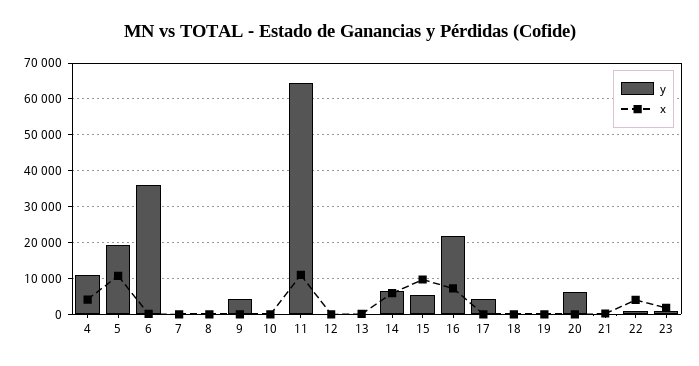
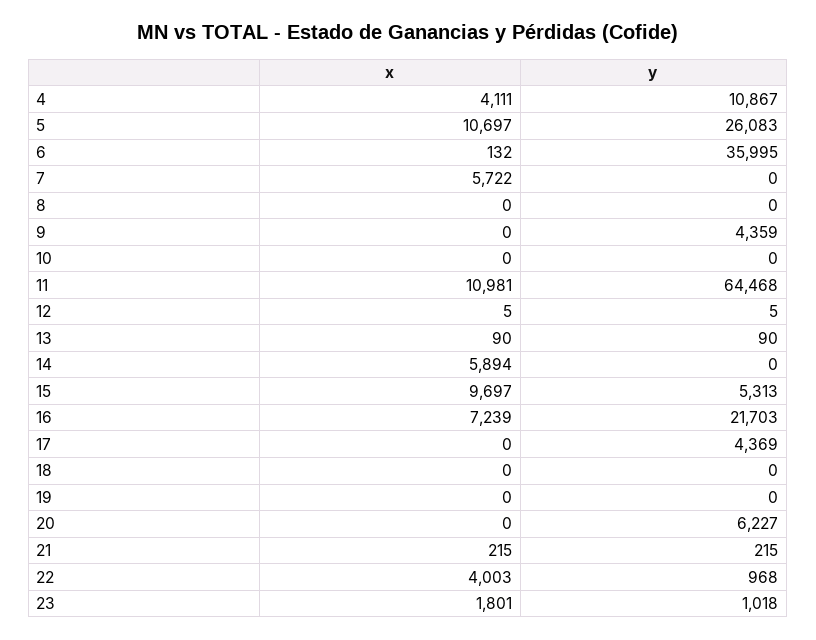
  {
    "y": {
      "4": 10867,
-     "5": 20000,
+     "5": 26083,
      "6": 35995,
      "7": 0,
      "8": 0,
      "9": 4359,
      "10": 0,
      "11": 64468,
      "12": 5,
      "13": 90,
-     "14": 6000,
+     "14": 0,
      "15": 5313,
      "16": 21703,
      "17": 4369,
      "18": 0,
      "19": 0,
      "20": 6227,
      "21": 215,
      "22": 968,
      "23": 1018
    },
    "x": {
      "4": 4111,
      "5": 10697,
      "6": 132,
-     "7": 0,
+     "7": 5722,
      "8": 0,
      "9": 0,
      "10": 0,
      "11": 10981,
      "12": 5,
      "13": 90,
      "14": 5894,
      "15": 9697,
      "16": 7239,
      "17": 0,
      "18": 0,
      "19": 0,
      "20": 0,
      "21": 215,
      "22": 4003,
      "23": 1801
    }
  }

